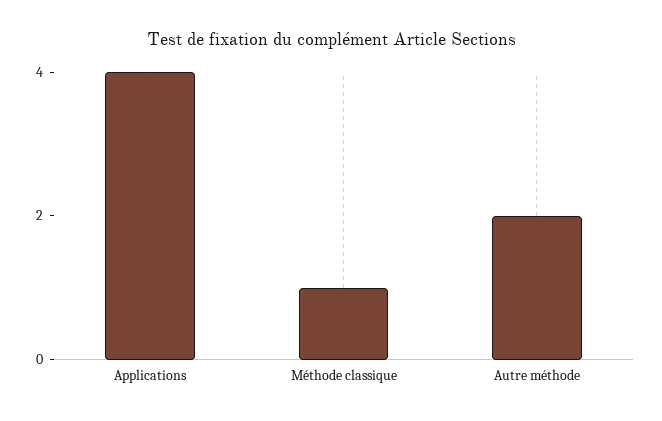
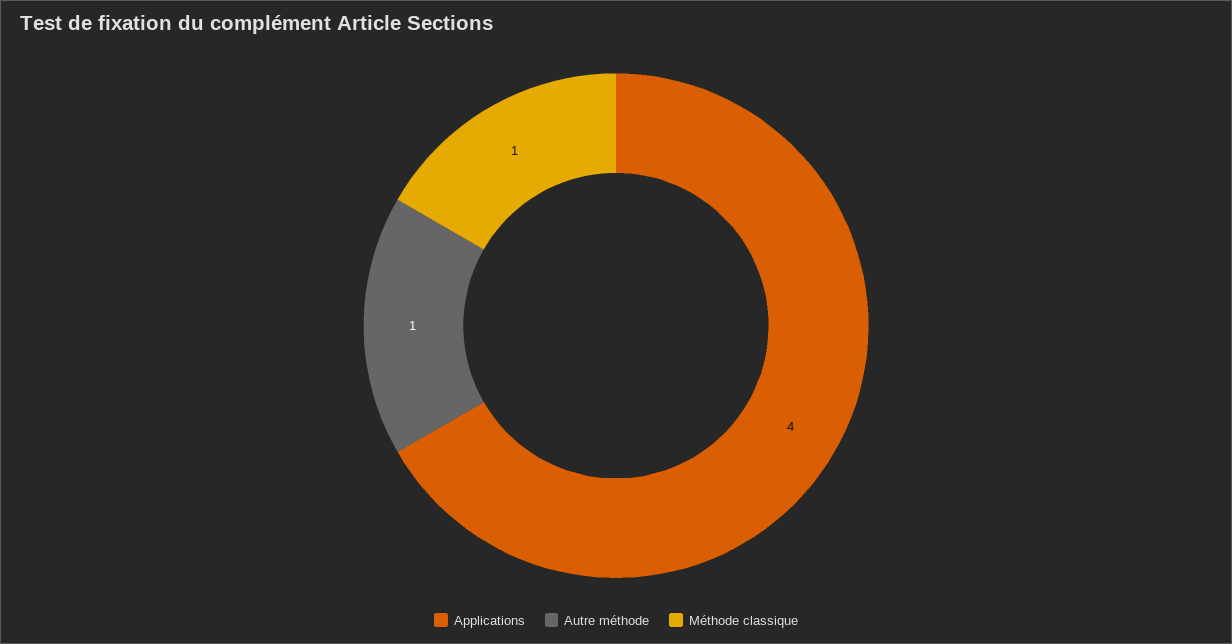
  {
    "Applications": 4,
    "Méthode classique": 1,
-   "Autre méthode": 2
+   "Autre méthode": 1
  }

